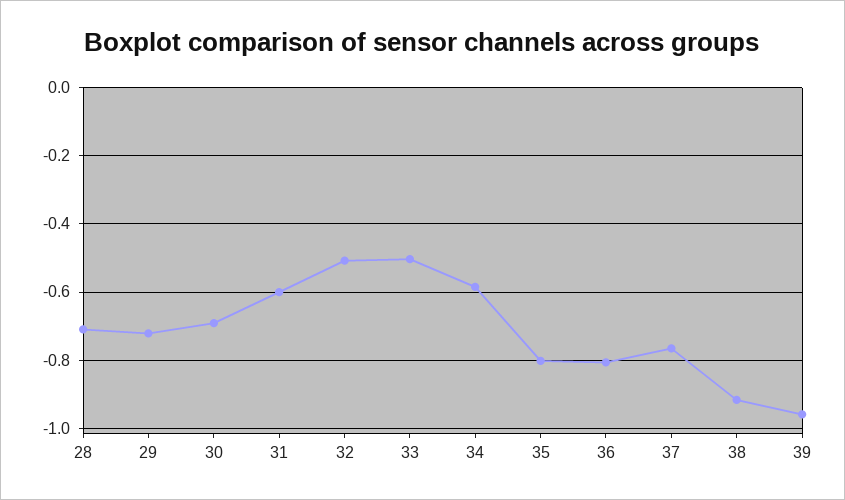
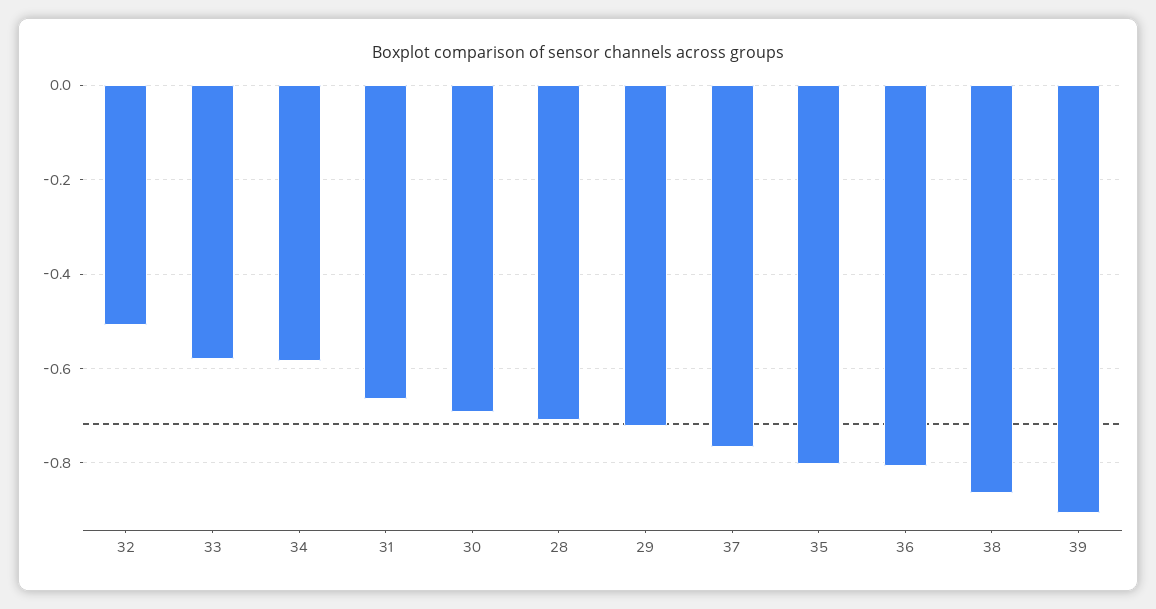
  {
    "28": -0.7,
    "29": -0.72,
    "30": -0.7,
-   "31": -0.6,
+   "31": -0.66,
    "32": -0.5,
-   "33": -0.5,
+   "33": -0.58,
    "34": -0.58,
    "35": -0.8,
    "36": -0.8,
    "37": -0.76,
-   "38": -0.92,
+   "38": -0.86,
-   "39": -0.96
+   "39": -0.9
  }

